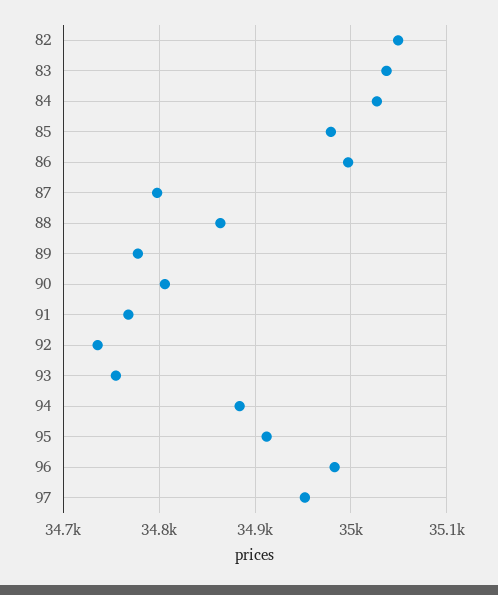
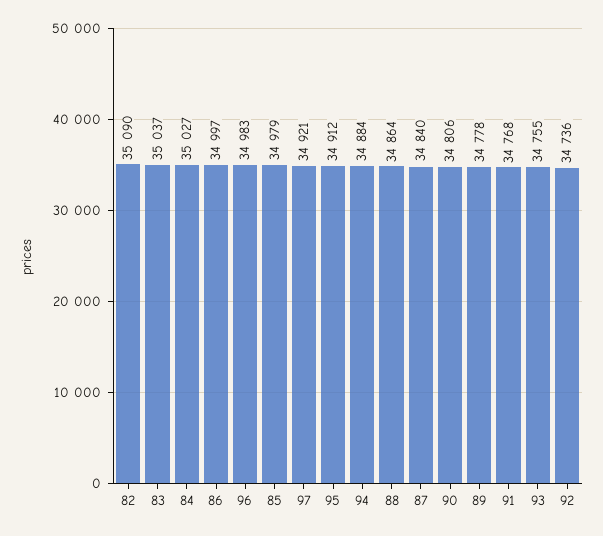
  {
-   "82": 35050,
+   "82": 35090,
    "83": 35037,
    "84": 35027,
    "85": 34979,
    "86": 34997,
-   "87": 34800,
+   "87": 34840,
    "88": 34864,
    "89": 34778,
    "90": 34806,
    "91": 34768,
    "92": 34736,
    "93": 34755,
    "94": 34884,
    "95": 34912,
    "96": 34983,
-   "97": 34950
+   "97": 34921
  }

